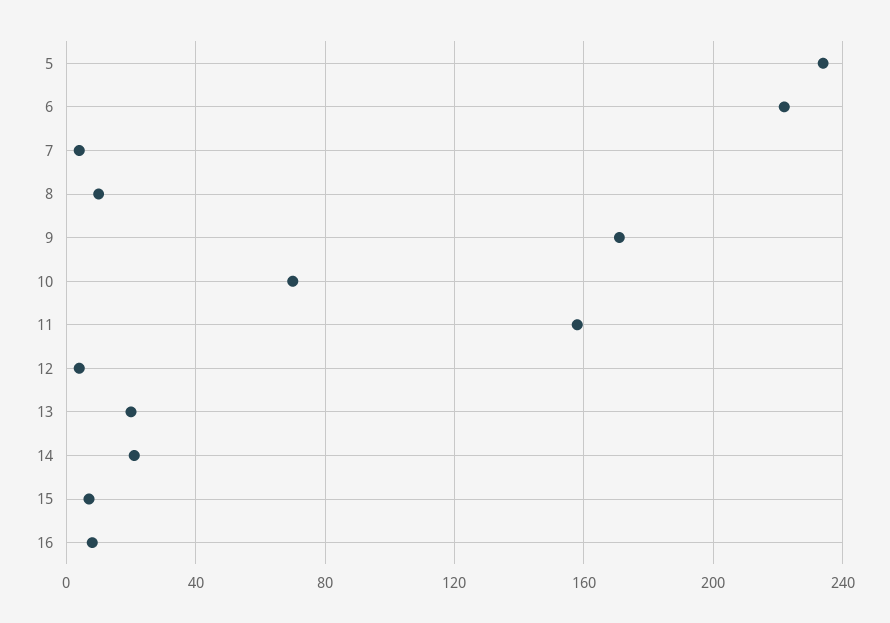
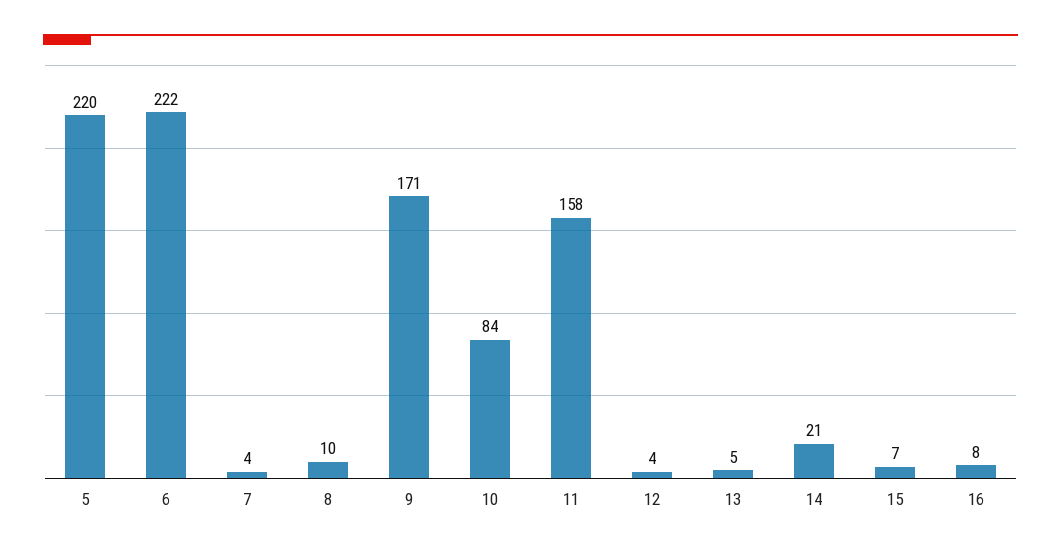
  {
-   "5": 235,
+   "5": 220,
    "6": 222,
    "7": 4,
    "8": 10,
    "9": 171,
-   "10": 70,
+   "10": 84,
    "11": 158,
    "12": 4,
-   "13": 20,
+   "13": 5,
    "14": 21,
    "15": 7,
    "16": 8
  }

